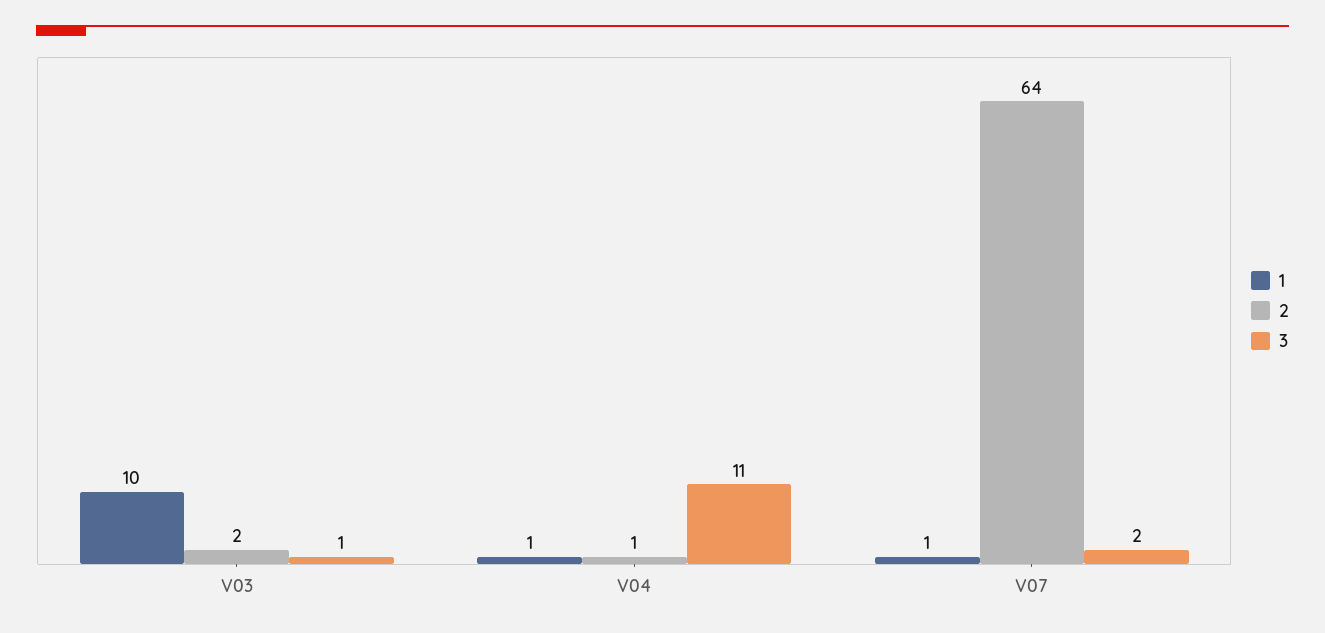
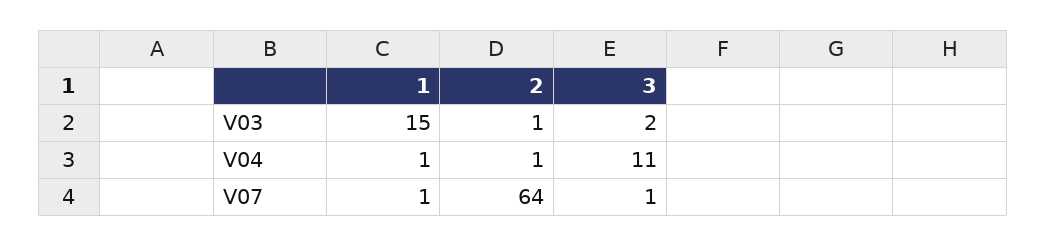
  {
    "1": {
-     "V03": 10,
+     "V03": 15,
      "V04": 1,
      "V07": 1
    },
    "2": {
-     "V03": 2,
+     "V03": 1,
      "V04": 1,
      "V07": 64
    },
    "3": {
-     "V03": 1,
+     "V03": 2,
      "V04": 11,
-     "V07": 2
+     "V07": 1
    }
  }

